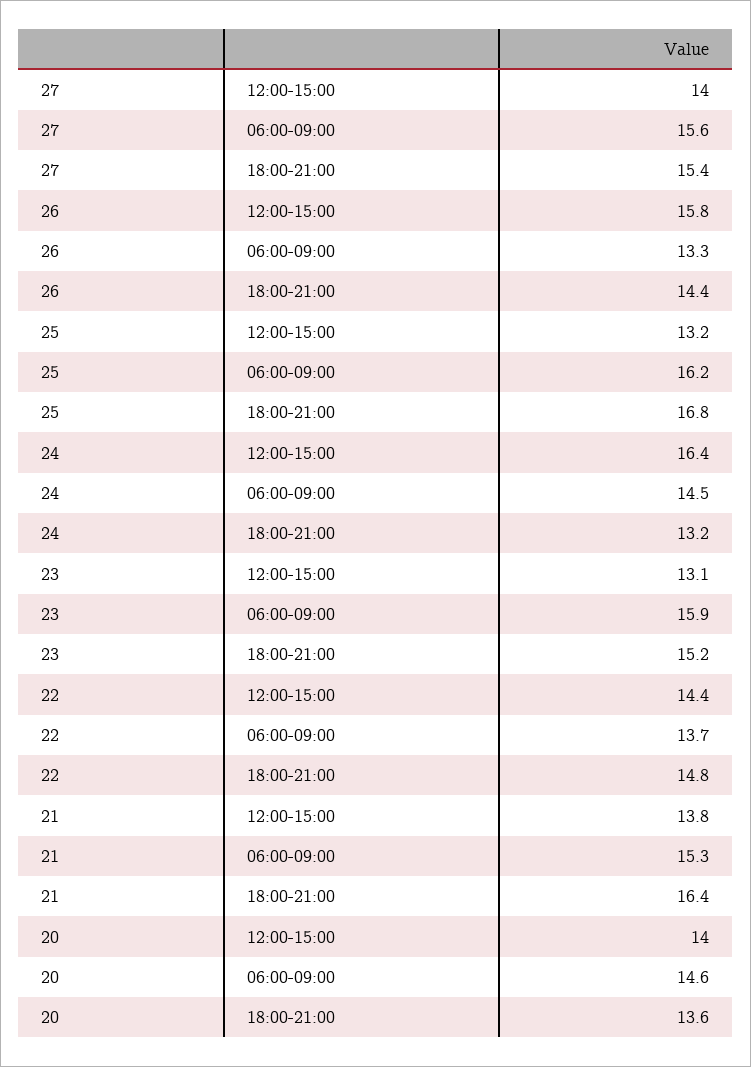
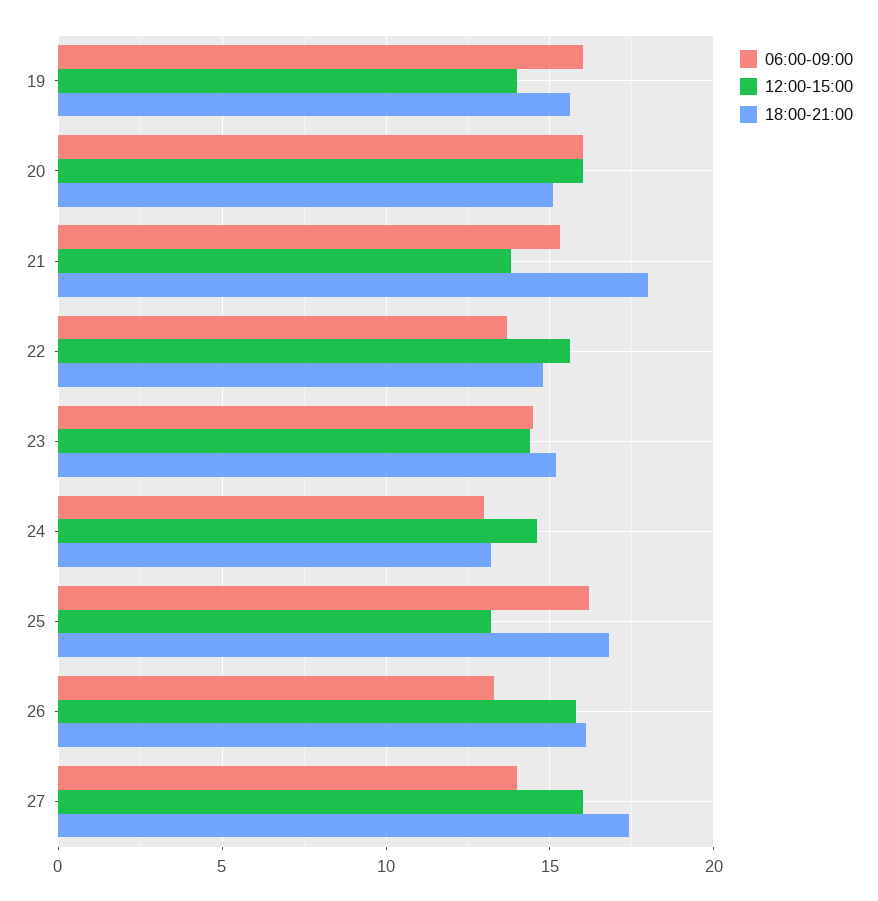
  {
    "12:00-15:00": {
-     "27": 14,
+     "27": 16,
      "26": 15.8,
      "25": 13.2,
-     "24": 16.4,
+     "24": 14.5,
-     "23": 13.1,
+     "23": 14.5,
-     "22": 14.4,
+     "22": 15.5,
      "21": 13.8,
-     "20": 14
+     "20": 16,
+     "19": 14
    },
    "06:00-09:00": {
-     "27": 15.6,
+     "27": 14,
      "26": 13.3,
      "25": 16.2,
-     "24": 14.5,
+     "24": 13,
-     "23": 15.9,
+     "23": 14.5,
      "22": 13.7,
      "21": 15.3,
-     "20": 14.6
+     "20": 16,
+     "19": 16
    },
    "18:00-21:00": {
-     "27": 15.4,
+     "27": 17.5,
-     "26": 14.4,
+     "26": 16,
      "25": 16.8,
      "24": 13.2,
      "23": 15.2,
      "22": 14.8,
-     "21": 16.4,
+     "21": 18,
-     "20": 13.6
+     "20": 15,
+     "19": 15.5
    }
  }

